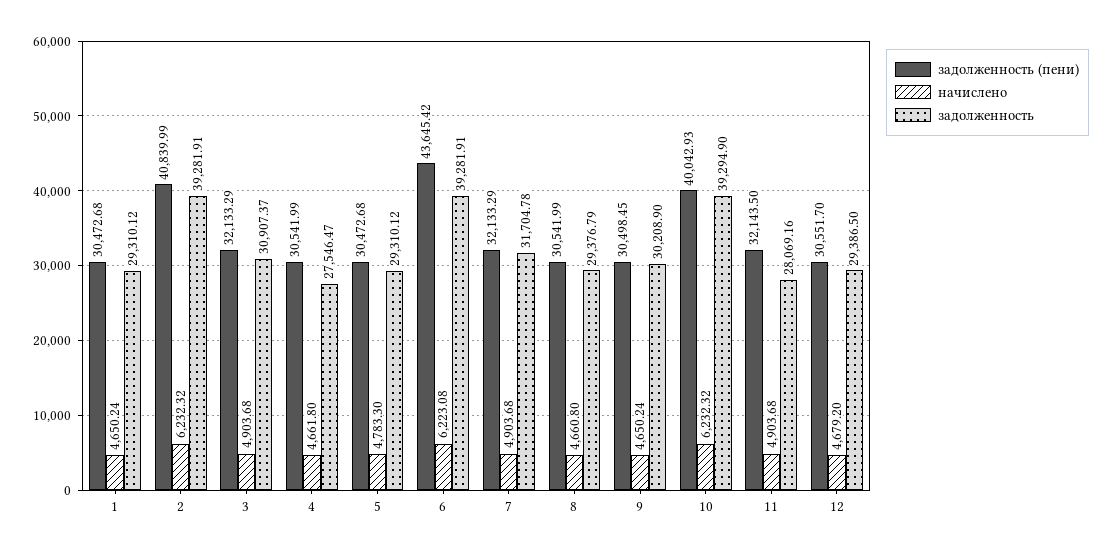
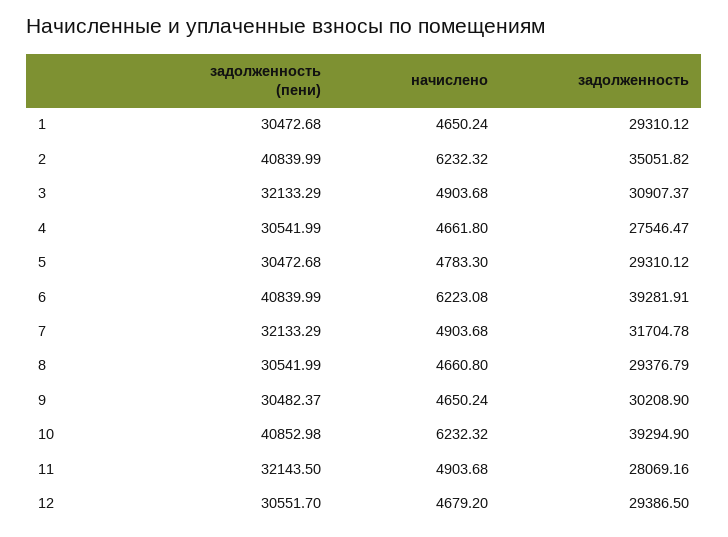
  {
    "задолженность (пени)": {
      "1": 30472.68,
      "2": 40839.99,
      "3": 32133.29,
      "4": 30541.99,
      "5": 30472.68,
-     "6": 43645.42,
+     "6": 40839.99,
      "7": 32133.29,
      "8": 30541.99,
-     "9": 30498.45,
+     "9": 30482.37,
-     "10": 40042.93,
+     "10": 40852.98,
      "11": 32143.5,
      "12": 30551.7
    },
    "начислено": {
      "1": 4650.24,
      "2": 6232.32,
      "3": 4903.68,
      "4": 4661.8,
      "5": 4783.3,
      "6": 6223.08,
      "7": 4903.68,
      "8": 4660.8,
      "9": 4650.24,
      "10": 6232.32,
      "11": 4903.68,
      "12": 4679.2
    },
    "задолженность": {
      "1": 29310.12,
-     "2": 39281.91,
+     "2": 35051.82,
      "3": 30907.37,
      "4": 27546.47,
      "5": 29310.12,
      "6": 39281.91,
      "7": 31704.78,
      "8": 29376.79,
      "9": 30208.9,
      "10": 39294.9,
      "11": 28069.16,
      "12": 29386.5
    }
  }

